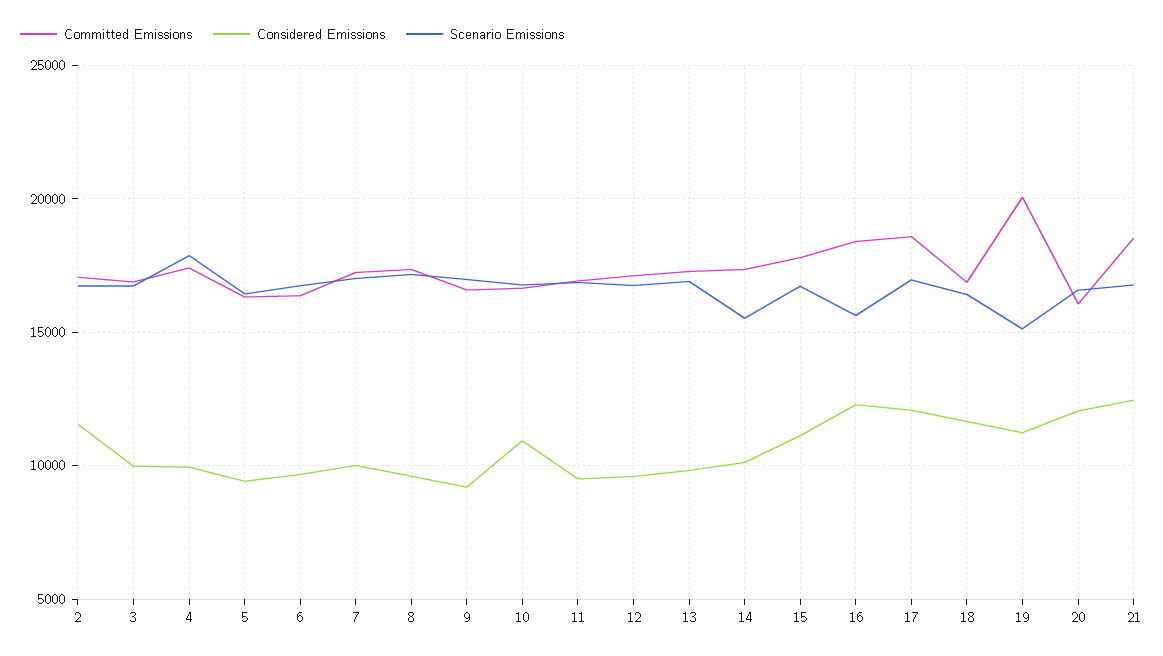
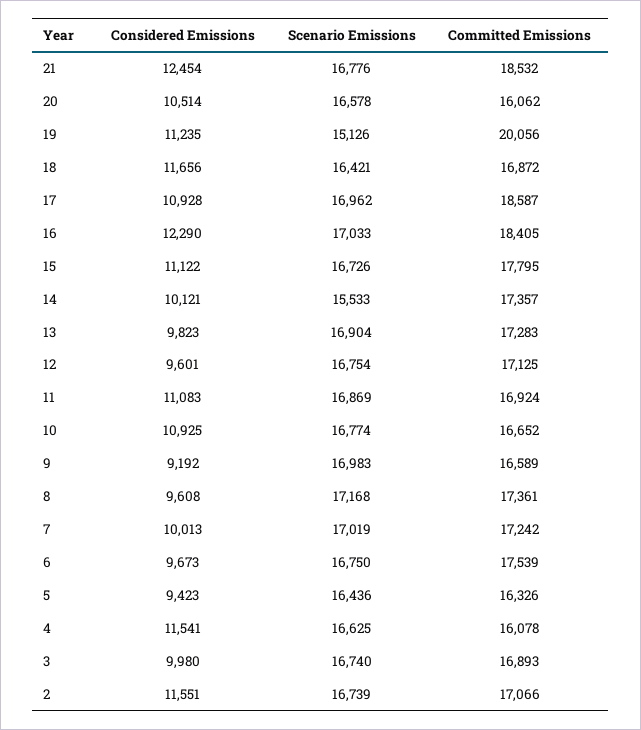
  {
    "Committed Emissions": {
      "2": 17066,
      "3": 16893,
-     "4": 17500,
+     "4": 16078,
      "5": 16326,
-     "6": 16500,
+     "6": 17539,
      "7": 17242,
      "8": 17361,
      "9": 16589,
      "10": 16652,
      "11": 16924,
      "12": 17125,
      "13": 17283,
      "14": 17357,
      "15": 17795,
      "16": 18405,
      "17": 18587,
      "18": 16872,
      "19": 20056,
      "20": 16062,
      "21": 18532
    },
    "Considered Emissions": {
      "2": 11551,
      "3": 9980,
-     "4": 10000,
+     "4": 11541,
      "5": 9423,
      "6": 9673,
      "7": 10013,
      "8": 9608,
      "9": 9192,
      "10": 10925,
-     "11": 9500,
+     "11": 11083,
      "12": 9601,
      "13": 9823,
      "14": 10121,
      "15": 11122,
      "16": 12290,
-     "17": 12000,
+     "17": 10928,
      "18": 11656,
      "19": 11235,
-     "20": 12000,
+     "20": 10514,
      "21": 12454
    },
    "Scenario Emissions": {
      "2": 16739,
      "3": 16740,
-     "4": 18000,
+     "4": 16625,
      "5": 16436,
      "6": 16750,
      "7": 17019,
      "8": 17168,
      "9": 16983,
      "10": 16774,
      "11": 16869,
      "12": 16754,
      "13": 16904,
      "14": 15533,
      "15": 16726,
-     "16": 15500,
+     "16": 17033,
      "17": 16962,
      "18": 16421,
      "19": 15126,
      "20": 16578,
      "21": 16776
    }
  }

